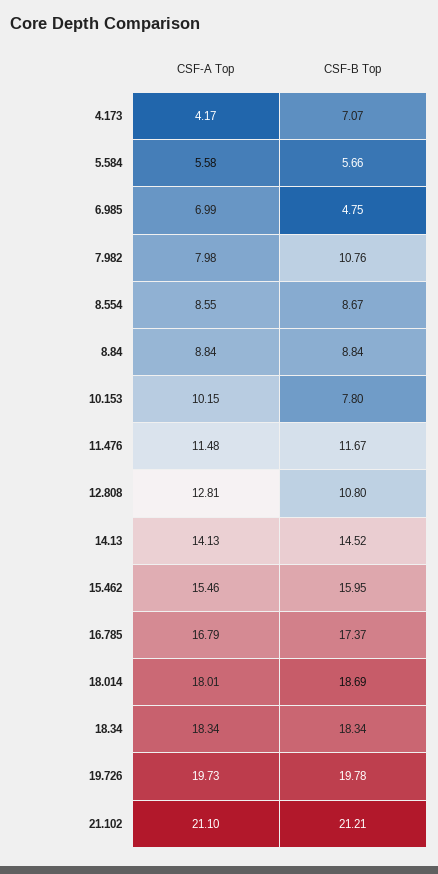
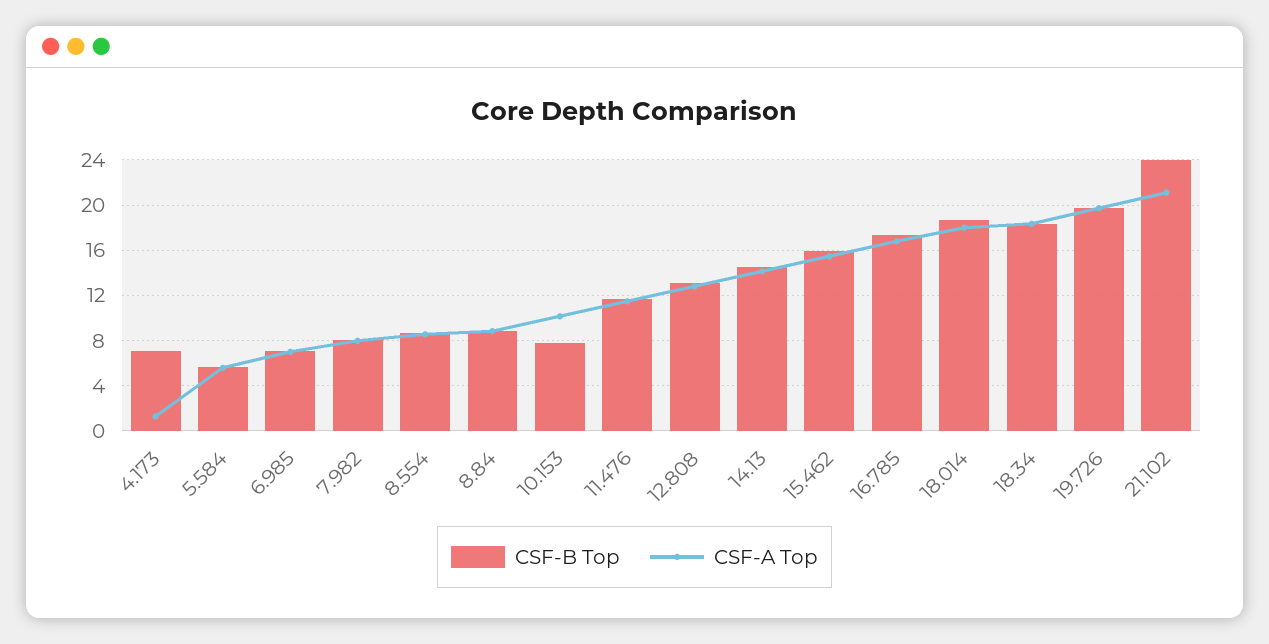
  {
    "CSF-A Top": {
-     "4.173": 4.17,
+     "4.173": 1,
      "5.584": 5.58,
      "6.985": 6.99,
      "7.982": 7.98,
      "8.554": 8.55,
      "8.84": 8.84,
      "10.153": 10.15,
      "11.476": 11.48,
      "12.808": 12.81,
      "14.13": 14.13,
      "15.462": 15.46,
      "16.785": 16.79,
      "18.014": 18.01,
      "18.34": 18.34,
      "19.726": 19.73,
      "21.102": 21.1
    },
    "CSF-B Top": {
      "4.173": 7.07,
      "5.584": 5.66,
-     "6.985": 4.75,
+     "6.985": 7,
-     "7.982": 10.76,
+     "7.982": 8,
      "8.554": 8.67,
      "8.84": 8.84,
      "10.153": 7.8,
      "11.476": 11.67,
-     "12.808": 10.8,
+     "12.808": 13,
      "14.13": 14.52,
      "15.462": 15.95,
      "16.785": 17.37,
      "18.014": 18.69,
      "18.34": 18.34,
      "19.726": 19.78,
-     "21.102": 21.21
+     "21.102": 24
    }
  }

